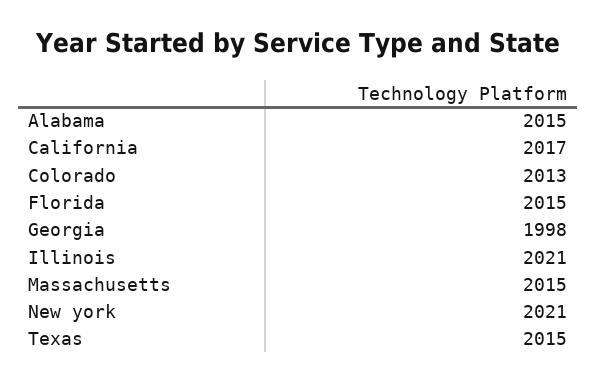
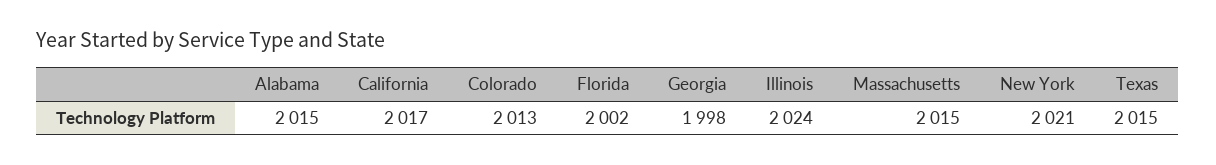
  {
    "Alabama": 2015,
    "California": 2017,
    "Colorado": 2013,
-   "Florida": 2015,
+   "Florida": 2002,
    "Georgia": 1998,
-   "Illinois": 2021,
+   "Illinois": 2024,
    "Massachusetts": 2015,
    "New york": 2021,
    "Texas": 2015
  }

